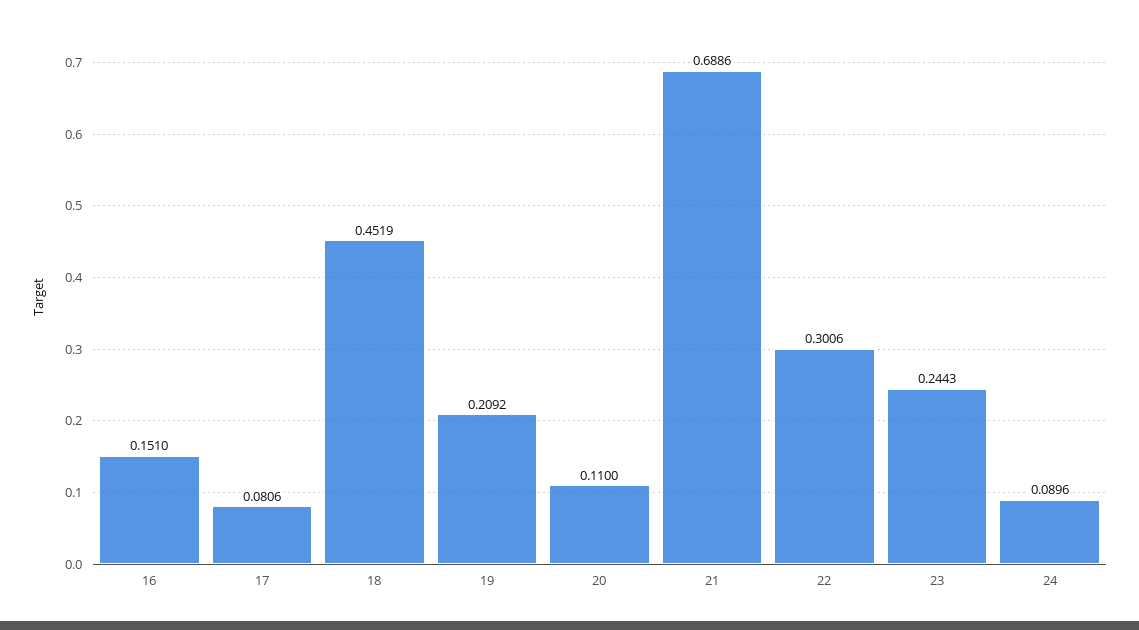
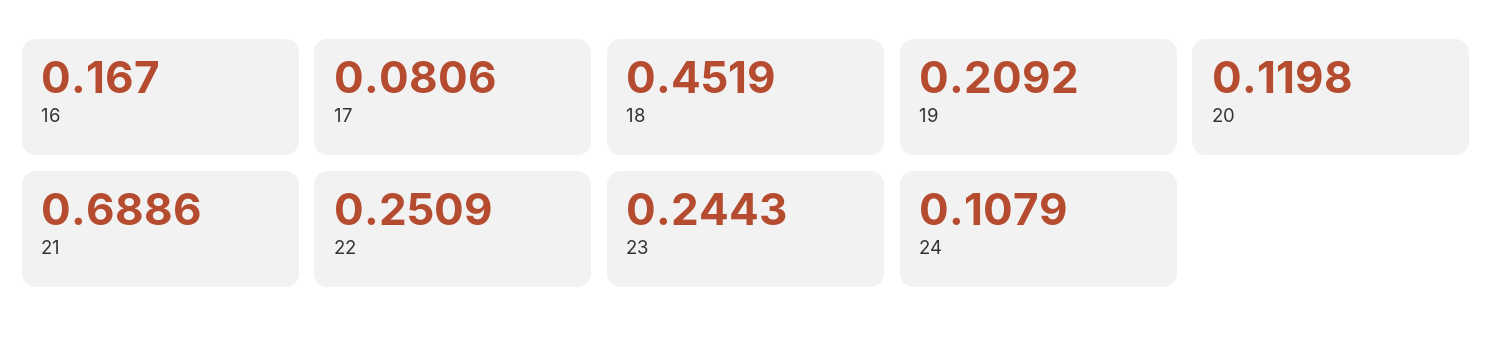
  {
-   "16": 0.151,
+   "16": 0.167,
    "17": 0.0806,
    "18": 0.4519,
    "19": 0.2092,
-   "20": 0.11,
+   "20": 0.1198,
    "21": 0.6886,
-   "22": 0.3006,
+   "22": 0.2509,
    "23": 0.2443,
-   "24": 0.0896
+   "24": 0.1079
  }

